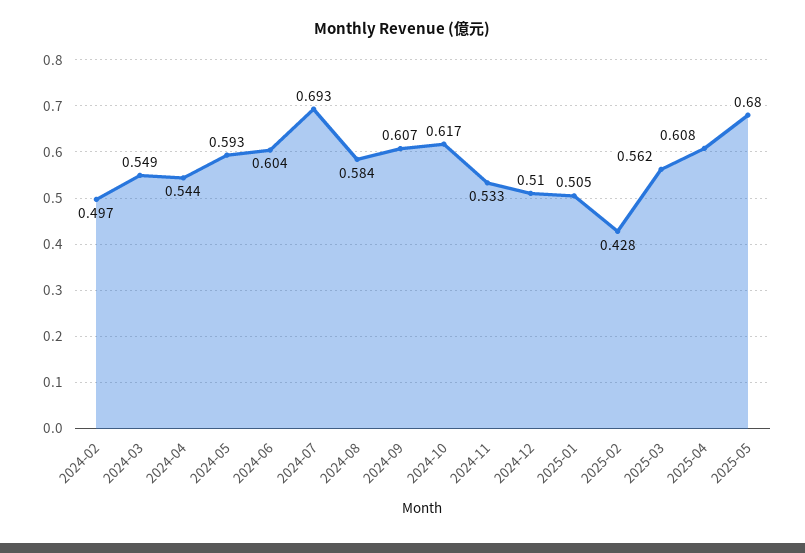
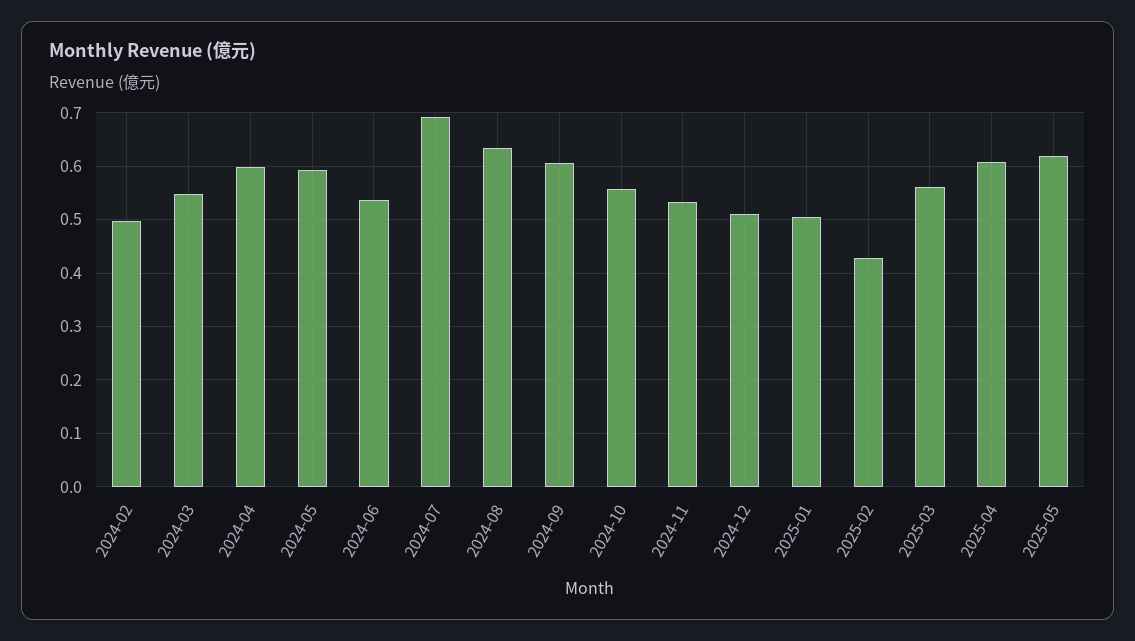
  {
    "2024-02": 0.497,
    "2024-03": 0.549,
-   "2024-04": 0.544,
+   "2024-04": 0.6,
    "2024-05": 0.593,
-   "2024-06": 0.604,
+   "2024-06": 0.54,
    "2024-07": 0.693,
-   "2024-08": 0.584,
+   "2024-08": 0.64,
    "2024-09": 0.607,
-   "2024-10": 0.617,
+   "2024-10": 0.56,
    "2024-11": 0.533,
    "2024-12": 0.51,
    "2025-01": 0.505,
    "2025-02": 0.428,
    "2025-03": 0.562,
    "2025-04": 0.608,
-   "2025-05": 0.68
+   "2025-05": 0.62
  }

